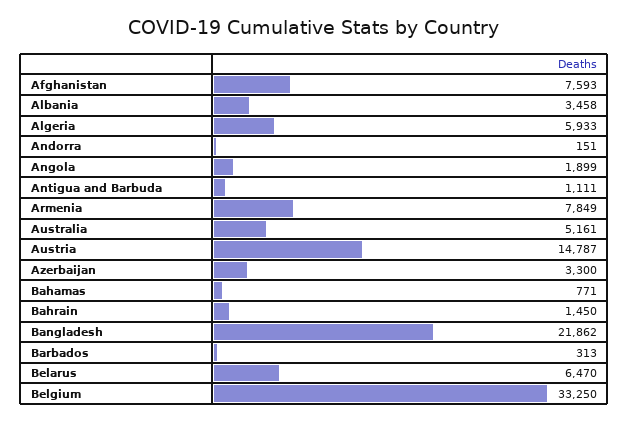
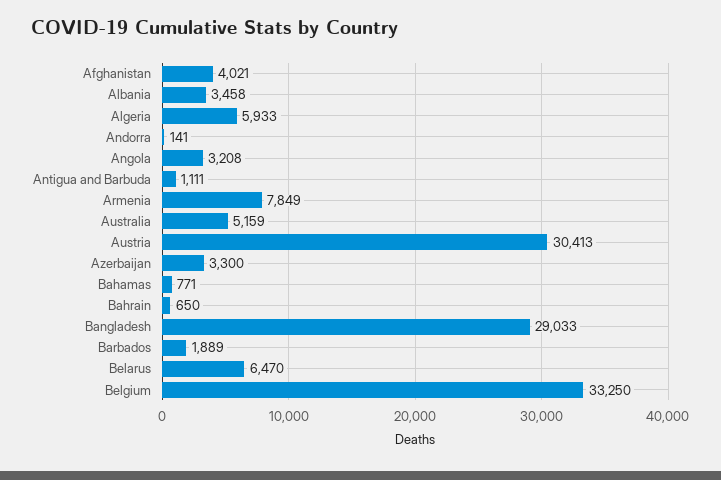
  {
-   "Afghanistan": 7593,
+   "Afghanistan": 4021,
    "Albania": 3458,
    "Algeria": 5933,
-   "Andorra": 151,
+   "Andorra": 141,
-   "Angola": 1899,
+   "Angola": 3208,
    "Antigua and Barbuda": 1111,
    "Armenia": 7849,
-   "Australia": 5161,
+   "Australia": 5159,
-   "Austria": 14787,
+   "Austria": 30413,
    "Azerbaijan": 3300,
    "Bahamas": 771,
-   "Bahrain": 1450,
+   "Bahrain": 650,
-   "Bangladesh": 21862,
+   "Bangladesh": 29033,
-   "Barbados": 313,
+   "Barbados": 1889,
    "Belarus": 6470,
    "Belgium": 33250
  }

